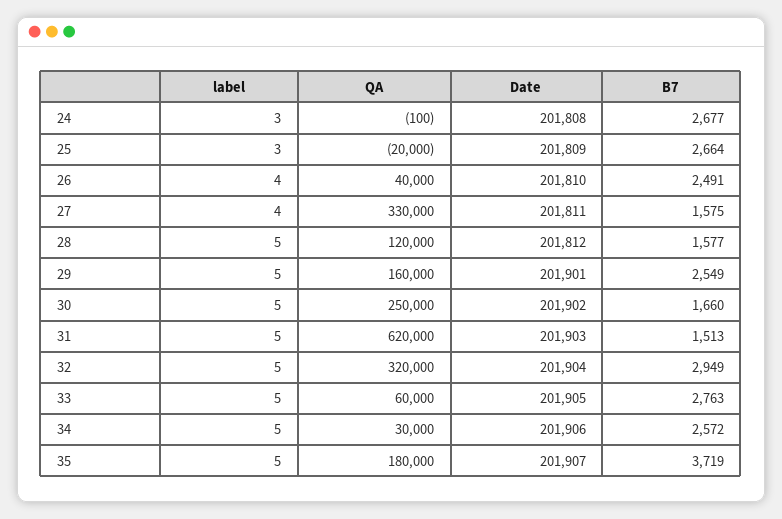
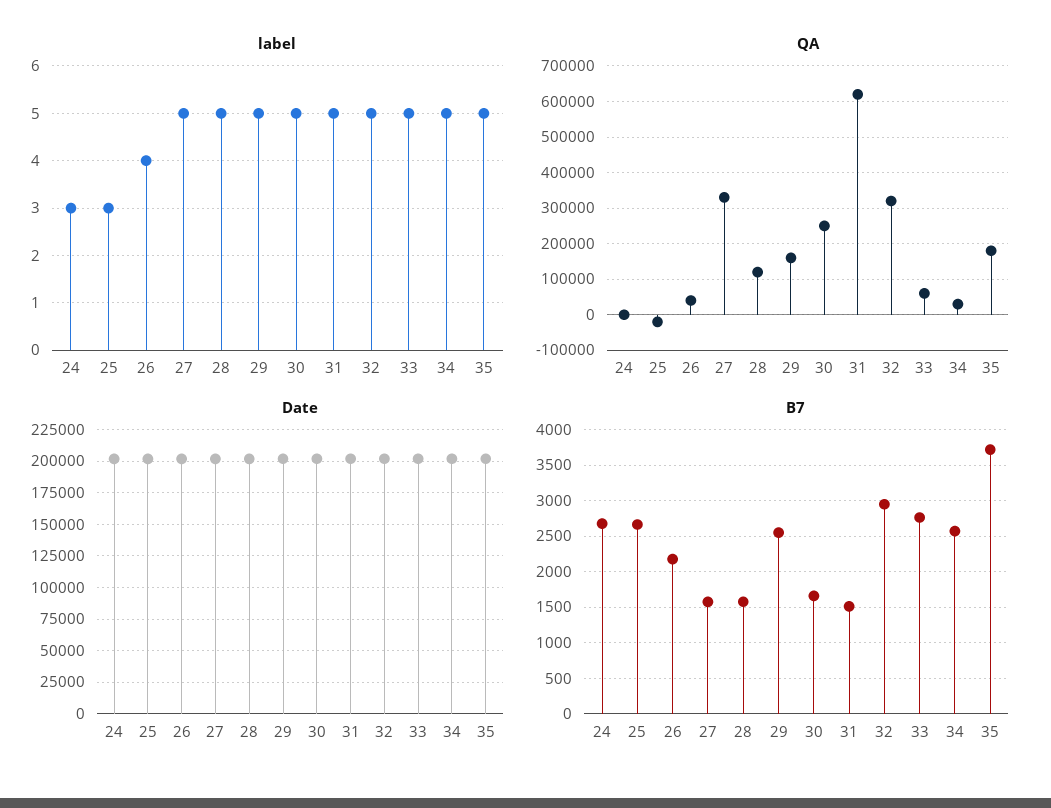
  {
    "label": {
      "24": 3,
      "25": 3,
      "26": 4,
-     "27": 4,
+     "27": 5,
      "28": 5,
      "29": 5,
      "30": 5,
      "31": 5,
      "32": 5,
      "33": 5,
      "34": 5,
      "35": 5
    },
    "QA": {
      "24": -100,
      "25": -20000,
      "26": 40000,
      "27": 330000,
      "28": 120000,
      "29": 160000,
      "30": 250000,
      "31": 620000,
      "32": 320000,
      "33": 60000,
      "34": 30000,
      "35": 180000
    },
    "Date": {
      "24": 201808,
      "25": 201809,
      "26": 201810,
      "27": 201811,
      "28": 201812,
      "29": 201901,
      "30": 201902,
      "31": 201903,
      "32": 201904,
      "33": 201905,
      "34": 201906,
      "35": 201907
    },
    "B7": {
      "24": 2677,
      "25": 2664,
-     "26": 2491,
+     "26": 2200,
      "27": 1575,
      "28": 1577,
      "29": 2549,
      "30": 1660,
      "31": 1513,
      "32": 2949,
      "33": 2763,
      "34": 2572,
      "35": 3719
    }
  }

